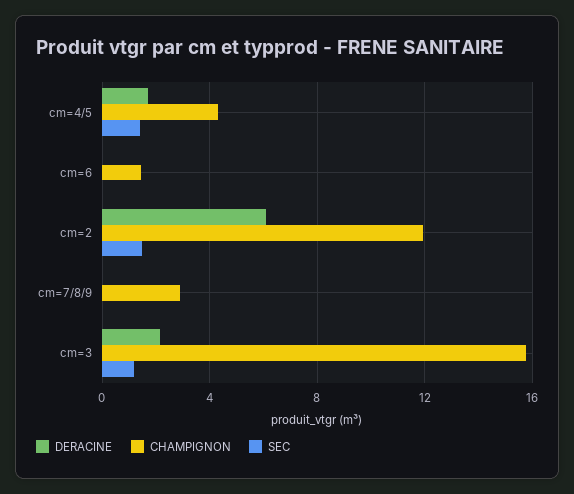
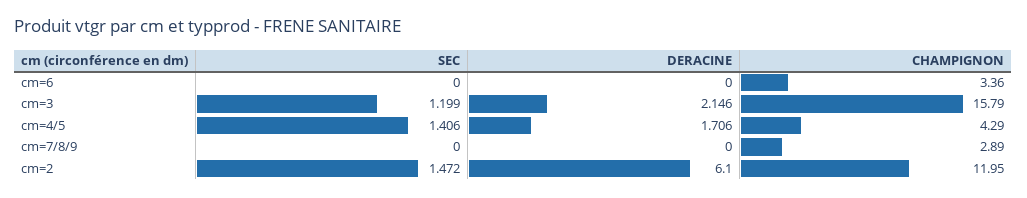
  {
    "DERACINE": {
      "cm=4/5": 1.706,
      "cm=6": 0,
      "cm=2": 6.1,
      "cm=7/8/9": 0,
      "cm=3": 2.146
    },
    "CHAMPIGNON": {
      "cm=4/5": 4.29,
-     "cm=6": 1.5,
+     "cm=6": 3.36,
      "cm=2": 11.95,
      "cm=7/8/9": 2.89,
      "cm=3": 15.79
    },
    "SEC": {
      "cm=4/5": 1.406,
      "cm=6": 0,
      "cm=2": 1.472,
      "cm=7/8/9": 0,
      "cm=3": 1.199
    }
  }

